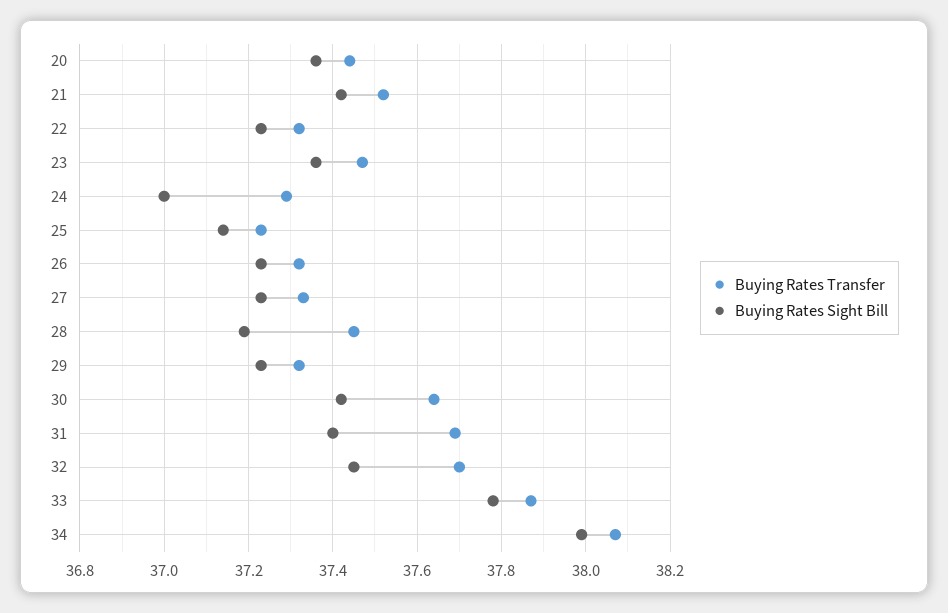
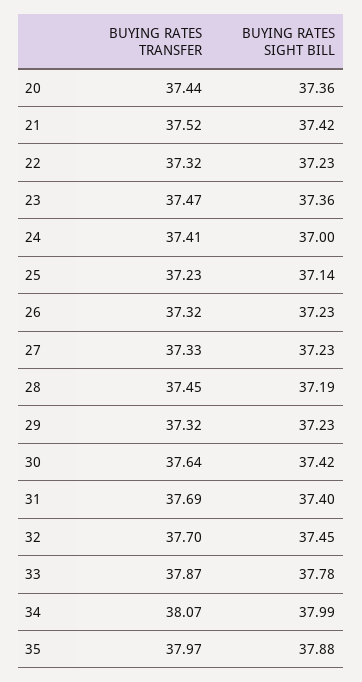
  {
    "Buying Rates Transfer": {
      "20": 37.44,
      "21": 37.52,
      "22": 37.32,
      "23": 37.47,
-     "24": 37.3,
+     "24": 37.41,
      "25": 37.23,
      "26": 37.32,
      "27": 37.33,
      "28": 37.45,
      "29": 37.32,
      "30": 37.64,
      "31": 37.69,
      "32": 37.7,
      "33": 37.87,
-     "34": 38.07
+     "34": 38.07,
+     "35": 37.97
    },
    "Buying Rates Sight Bill": {
      "20": 37.36,
      "21": 37.42,
      "22": 37.23,
      "23": 37.36,
      "24": 37,
      "25": 37.14,
      "26": 37.23,
      "27": 37.23,
      "28": 37.19,
      "29": 37.23,
      "30": 37.42,
      "31": 37.4,
      "32": 37.45,
      "33": 37.78,
-     "34": 37.99
+     "34": 37.99,
+     "35": 37.88
    }
  }

